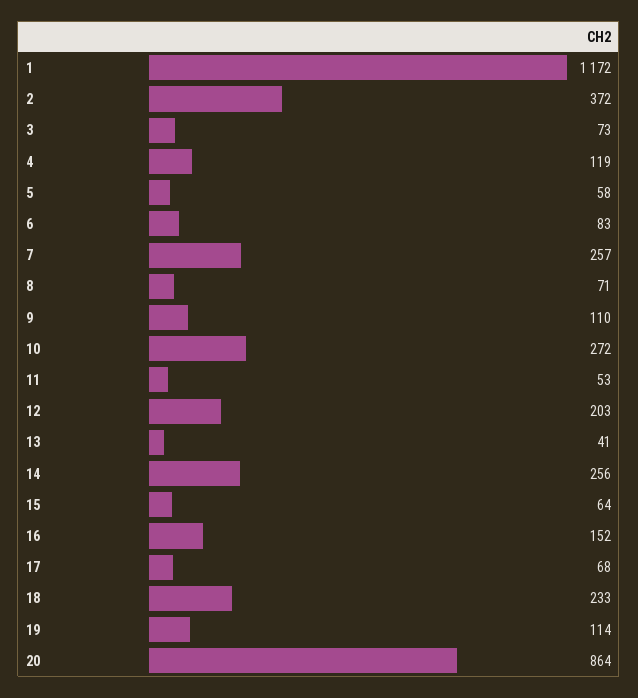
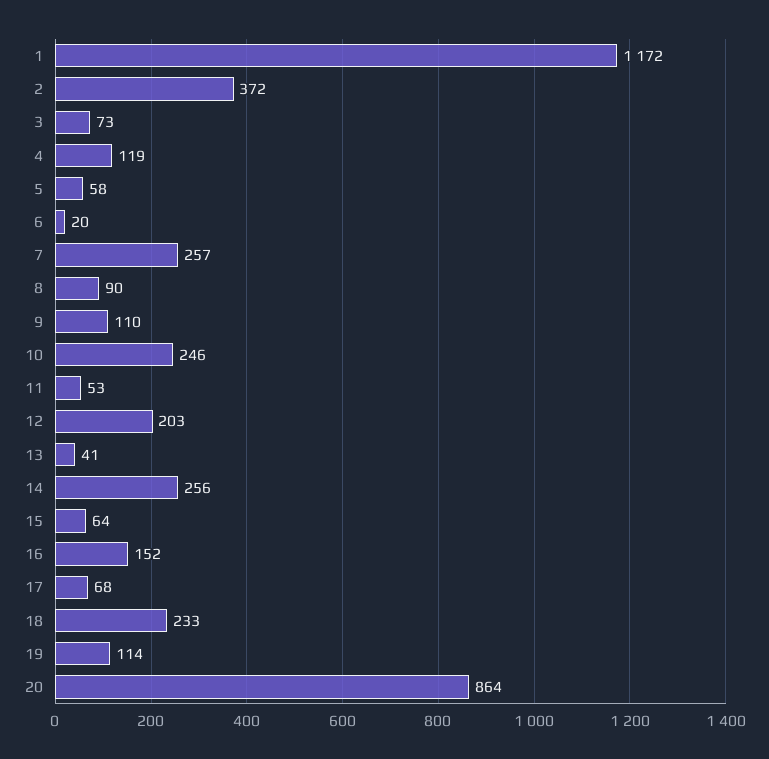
  {
    "1": 1172,
    "2": 372,
    "3": 73,
    "4": 119,
    "5": 58,
-   "6": 83,
+   "6": 20,
    "7": 257,
-   "8": 71,
+   "8": 90,
    "9": 110,
-   "10": 272,
+   "10": 246,
    "11": 53,
    "12": 203,
    "13": 41,
    "14": 256,
    "15": 64,
    "16": 152,
    "17": 68,
    "18": 233,
    "19": 114,
    "20": 864
  }

